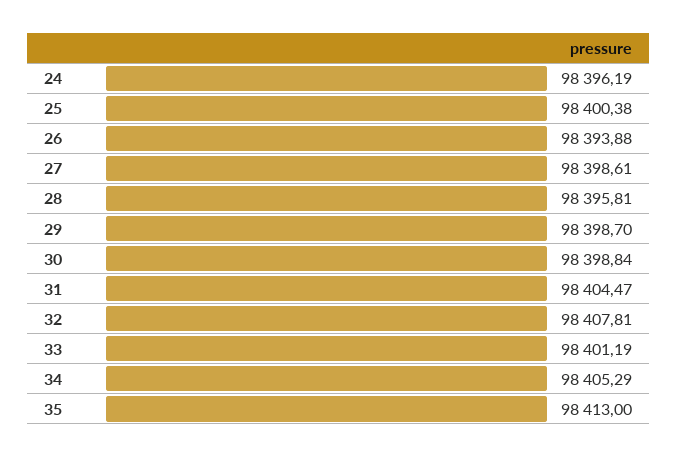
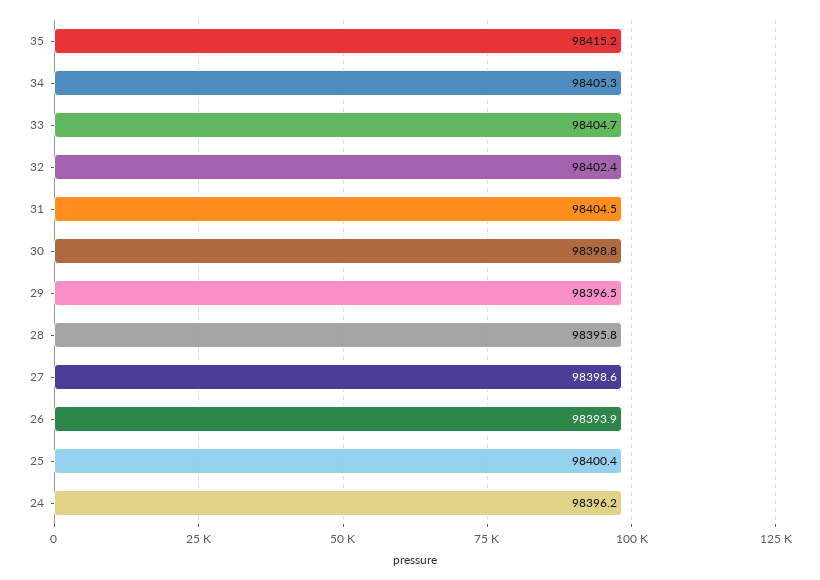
  {
    "24": 98396.19,
    "25": 98400.38,
    "26": 98393.88,
    "27": 98398.61,
    "28": 98395.81,
-   "29": 98398.7,
+   "29": 98396.5,
    "30": 98398.84,
    "31": 98404.47,
-   "32": 98407.81,
+   "32": 98402.4,
-   "33": 98401.19,
+   "33": 98404.7,
    "34": 98405.29,
-   "35": 98413
+   "35": 98415.2
  }

